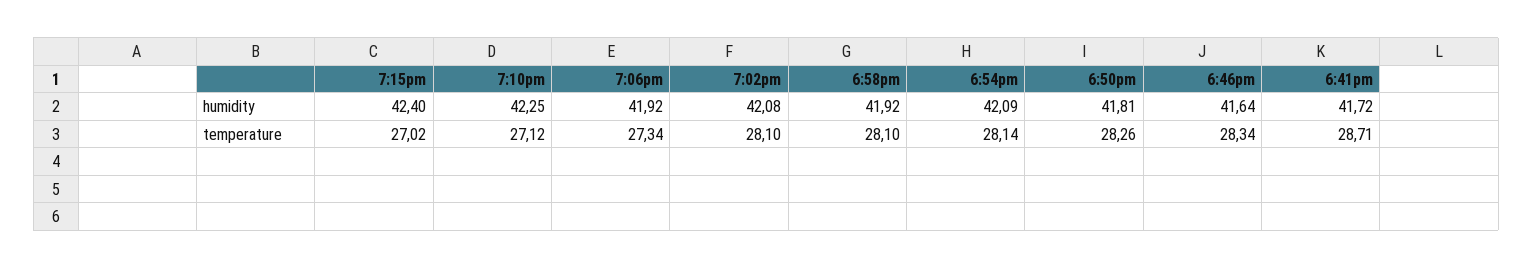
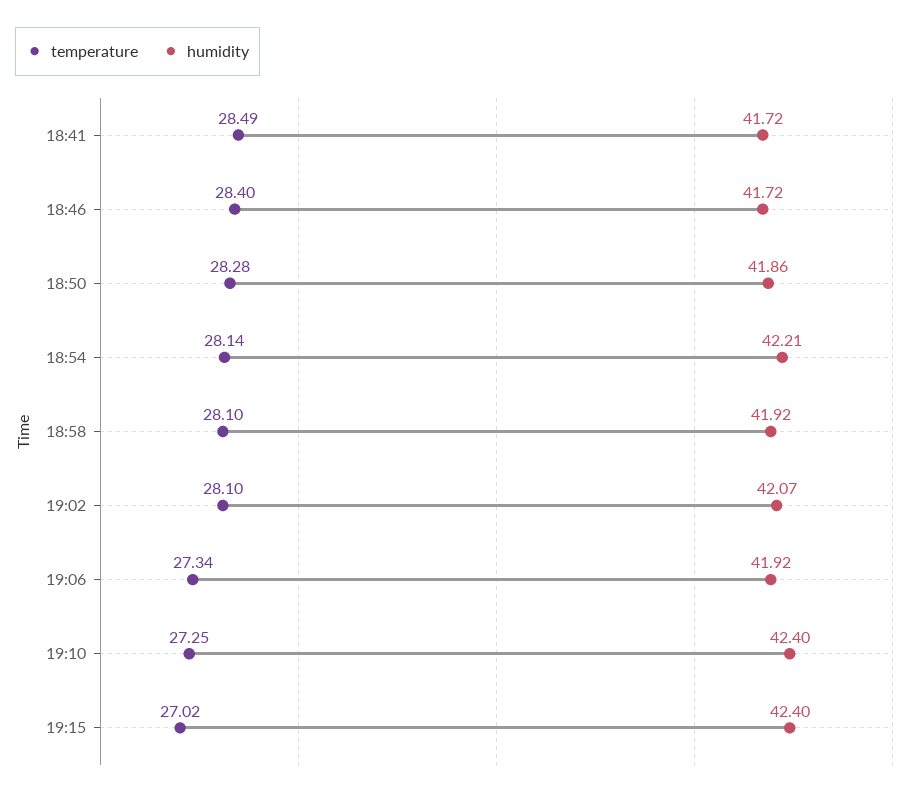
  {
    "humidity": {
      "7:15pm": 42.4,
-     "7:10pm": 42.25,
+     "7:10pm": 42.4,
      "7:06pm": 41.92,
-     "7:02pm": 42.08,
+     "7:02pm": 42.07,
      "6:58pm": 41.92,
-     "6:54pm": 42.09,
+     "6:54pm": 42.21,
-     "6:50pm": 41.81,
+     "6:50pm": 41.86,
-     "6:46pm": 41.64,
+     "6:46pm": 41.72,
      "6:41pm": 41.72
    },
    "temperature": {
      "7:15pm": 27.02,
-     "7:10pm": 27.12,
+     "7:10pm": 27.25,
      "7:06pm": 27.34,
      "7:02pm": 28.1,
      "6:58pm": 28.1,
      "6:54pm": 28.14,
-     "6:50pm": 28.26,
+     "6:50pm": 28.28,
-     "6:46pm": 28.34,
+     "6:46pm": 28.4,
-     "6:41pm": 28.71
+     "6:41pm": 28.49
    }
  }

